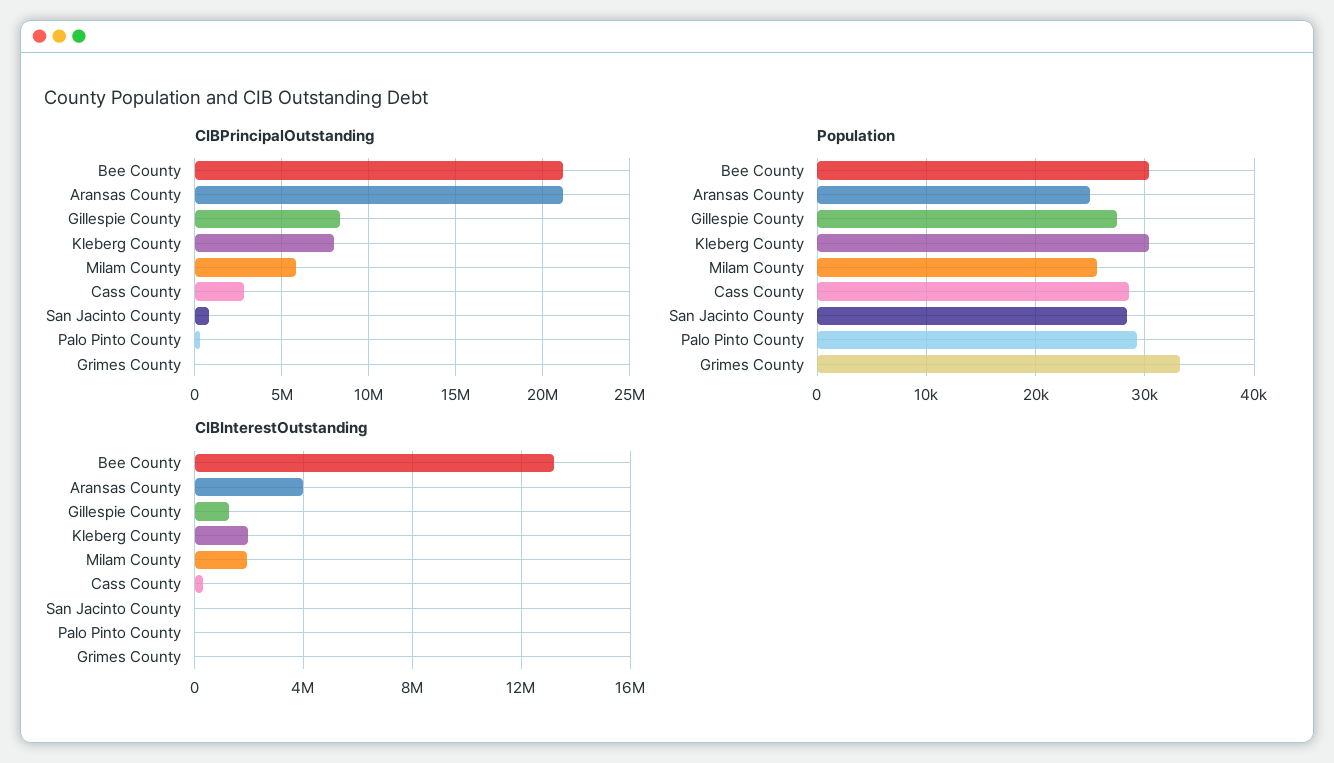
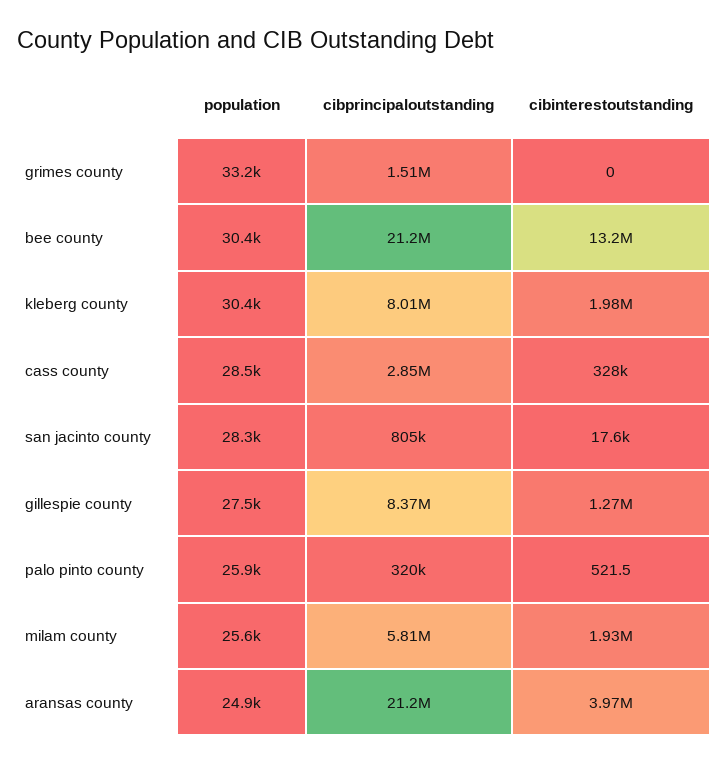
  {
    "CIBPrincipalOutstanding": {
      "Bee County": 21200000,
      "Aransas County": 21200000,
      "Gillespie County": 8370000,
      "Kleberg County": 8010000,
      "Milam County": 5810000,
      "Cass County": 2850000,
      "San Jacinto County": 805000,
      "Palo Pinto County": 320000,
-     "Grimes County": 0
+     "Grimes County": 1510000
    },
    "Population": {
      "Bee County": 30400,
      "Aransas County": 24900,
      "Gillespie County": 27500,
      "Kleberg County": 30400,
      "Milam County": 25600,
      "Cass County": 28500,
      "San Jacinto County": 28300,
-     "Palo Pinto County": 29000,
+     "Palo Pinto County": 25900,
      "Grimes County": 33200
    },
    "CIBInterestOutstanding": {
      "Bee County": 13200000,
      "Aransas County": 3970000,
      "Gillespie County": 1270000,
      "Kleberg County": 1980000,
      "Milam County": 1930000,
      "Cass County": 328000,
      "San Jacinto County": 17600,
      "Palo Pinto County": 521.5,
      "Grimes County": 0
    }
  }

